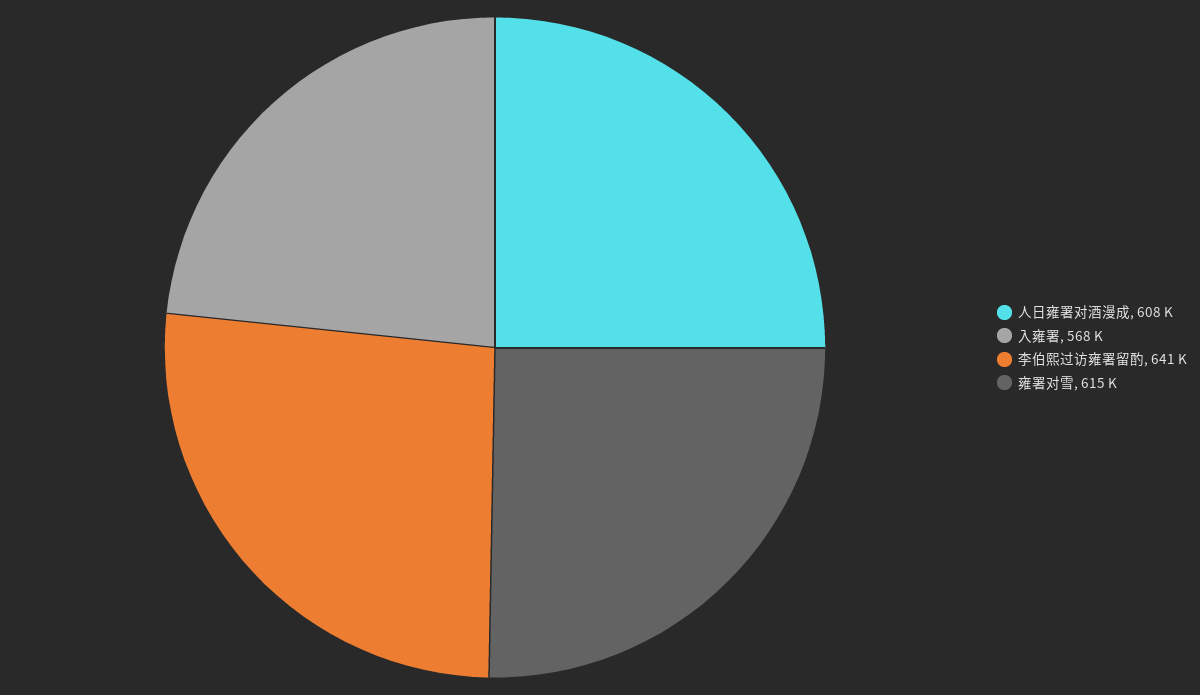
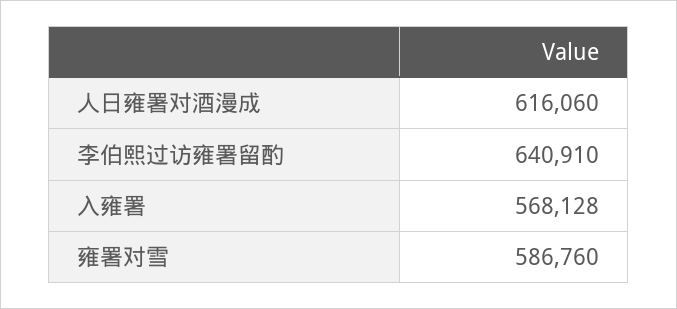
  {
-   "人日雍署对酒漫成": 608000,
+   "人日雍署对酒漫成": 616060,
    "入雍署": 568128,
    "李伯熙过访雍署留酌": 640910,
-   "雍署对雪": 615000
+   "雍署对雪": 586760
  }

